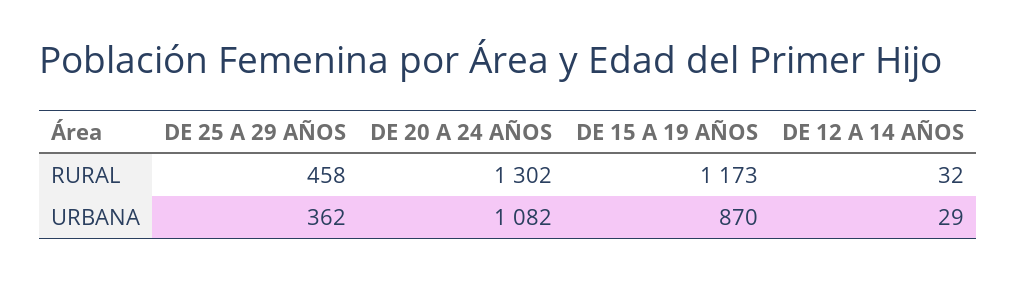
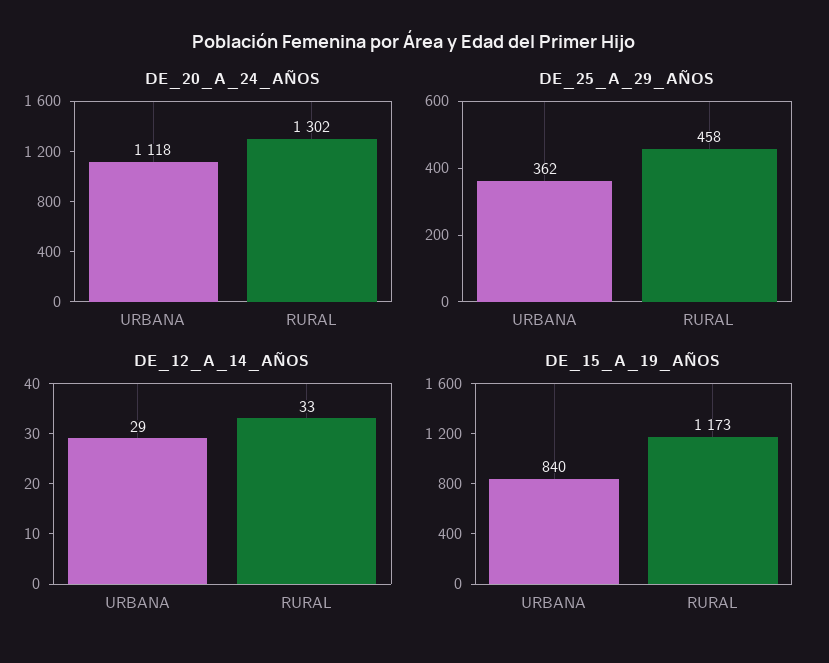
  {
    "DE 25 A 29 AÑOS": {
      "RURAL": 458,
      "URBANA": 362
    },
    "DE 20 A 24 AÑOS": {
      "RURAL": 1302,
-     "URBANA": 1082
+     "URBANA": 1118
    },
    "DE 15 A 19 AÑOS": {
      "RURAL": 1173,
-     "URBANA": 870
+     "URBANA": 840
    },
    "DE 12 A 14 AÑOS": {
-     "RURAL": 32,
+     "RURAL": 33,
      "URBANA": 29
    }
  }

